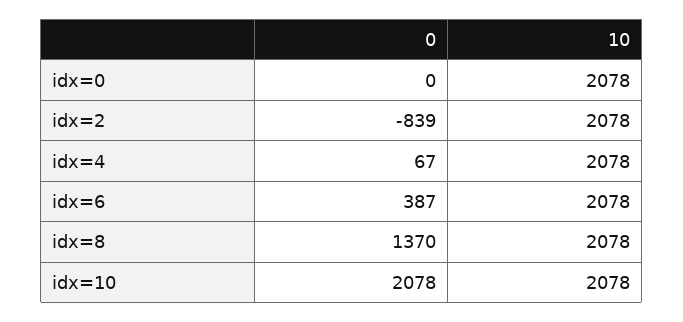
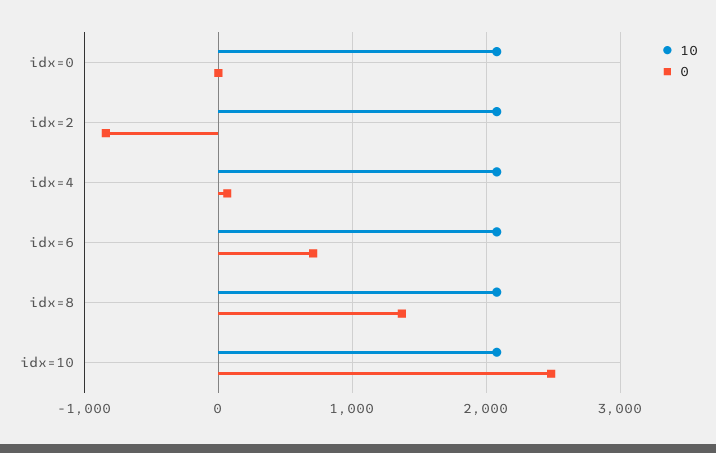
  {
    "0": {
      "idx=0": 0,
      "idx=2": -839,
      "idx=4": 67,
-     "idx=6": 387,
+     "idx=6": 700,
      "idx=8": 1370,
-     "idx=10": 2078
+     "idx=10": 2500
    },
    "10": {
      "idx=0": 2078,
      "idx=2": 2078,
      "idx=4": 2078,
      "idx=6": 2078,
      "idx=8": 2078,
      "idx=10": 2078
    }
  }

